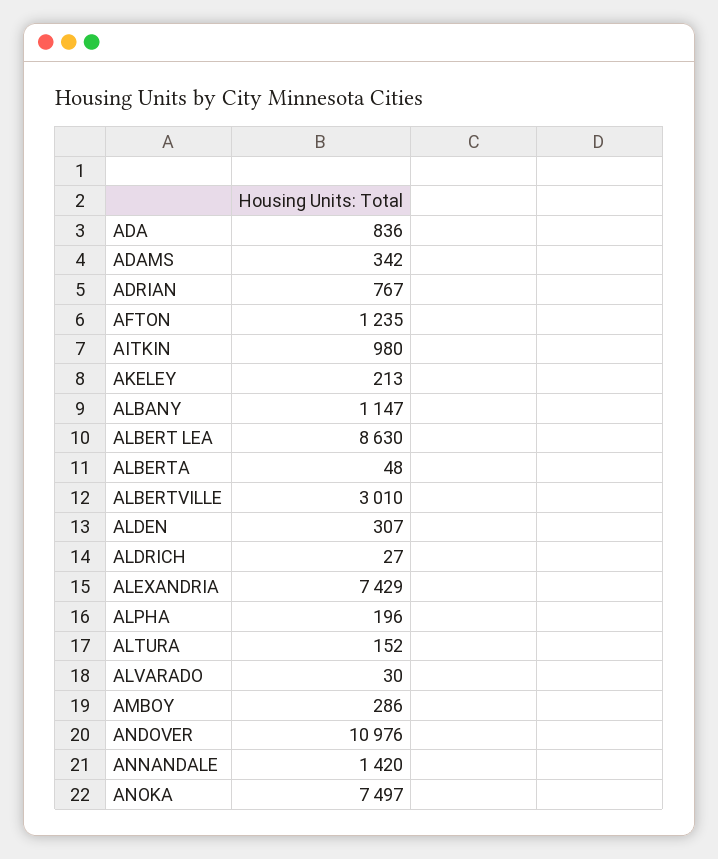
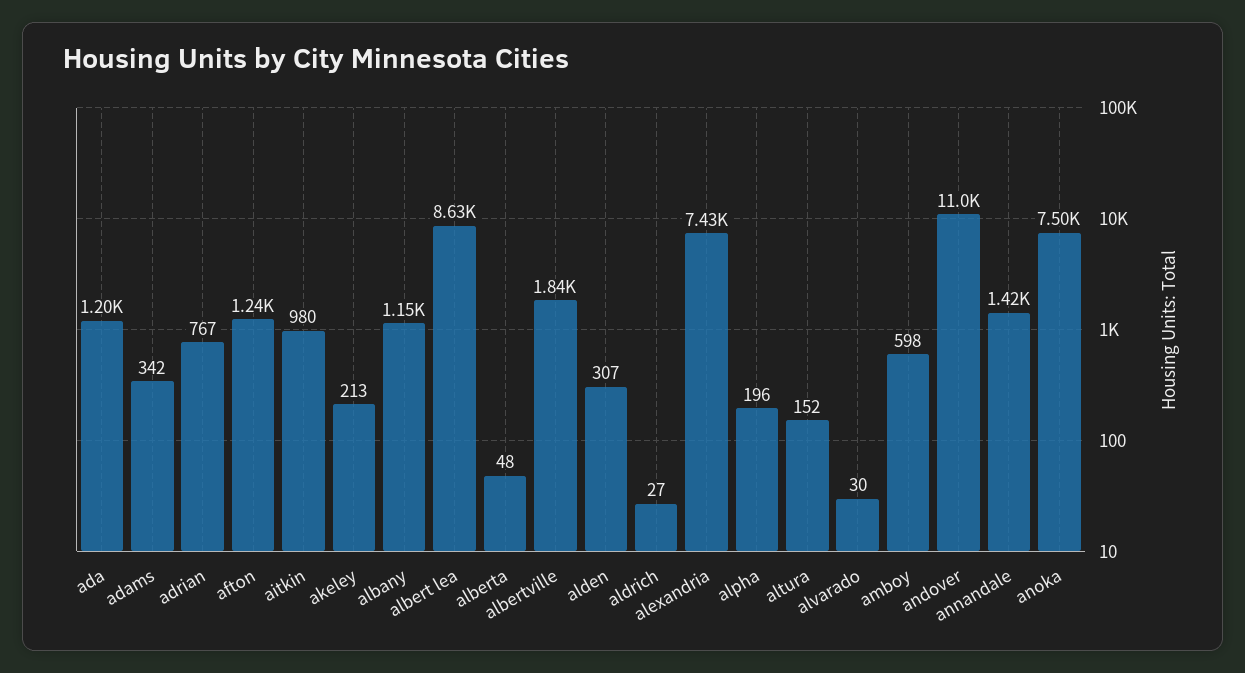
  {
-   "ADA": 836,
+   "ADA": 1200,
    "ADAMS": 342,
    "ADRIAN": 767,
    "AFTON": 1235,
    "AITKIN": 980,
    "AKELEY": 213,
    "ALBANY": 1147,
    "ALBERT LEA": 8630,
    "ALBERTA": 48,
-   "ALBERTVILLE": 3010,
+   "ALBERTVILLE": 1840,
    "ALDEN": 307,
    "ALDRICH": 27,
    "ALEXANDRIA": 7429,
    "ALPHA": 196,
    "ALTURA": 152,
    "ALVARADO": 30,
-   "AMBOY": 286,
+   "AMBOY": 598,
    "ANDOVER": 10976,
    "ANNANDALE": 1420,
    "ANOKA": 7497
  }

